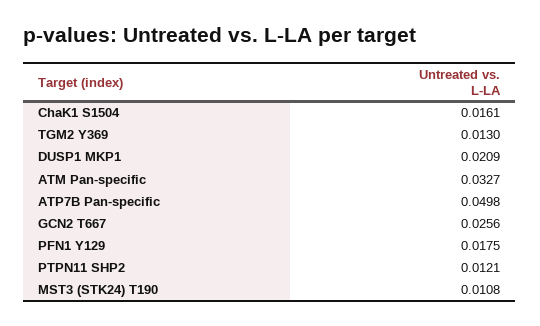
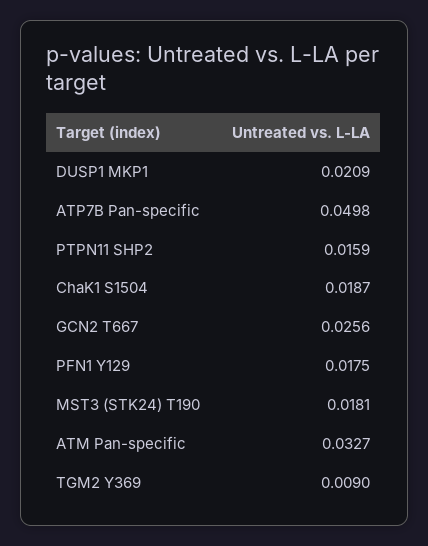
  {
-   "ChaK1 S1504": 0.0161,
+   "ChaK1 S1504": 0.0187,
-   "TGM2 Y369": 0.013,
+   "TGM2 Y369": 0.009,
    "DUSP1 MKP1": 0.0209,
    "ATM Pan-specific": 0.0327,
    "ATP7B Pan-specific": 0.0498,
    "GCN2 T667": 0.0256,
    "PFN1 Y129": 0.0175,
-   "PTPN11 SHP2": 0.0121,
+   "PTPN11 SHP2": 0.0159,
-   "MST3 (STK24) T190": 0.0108
+   "MST3 (STK24) T190": 0.0181
  }

